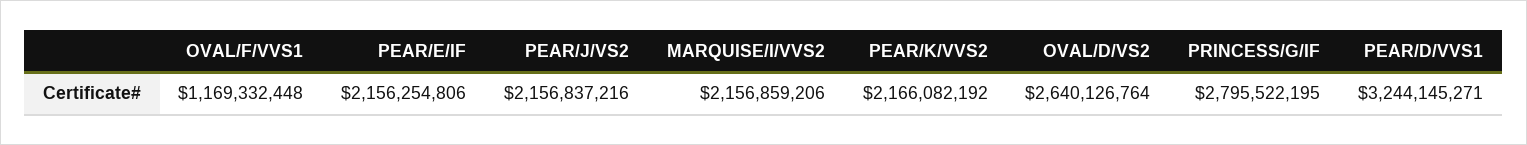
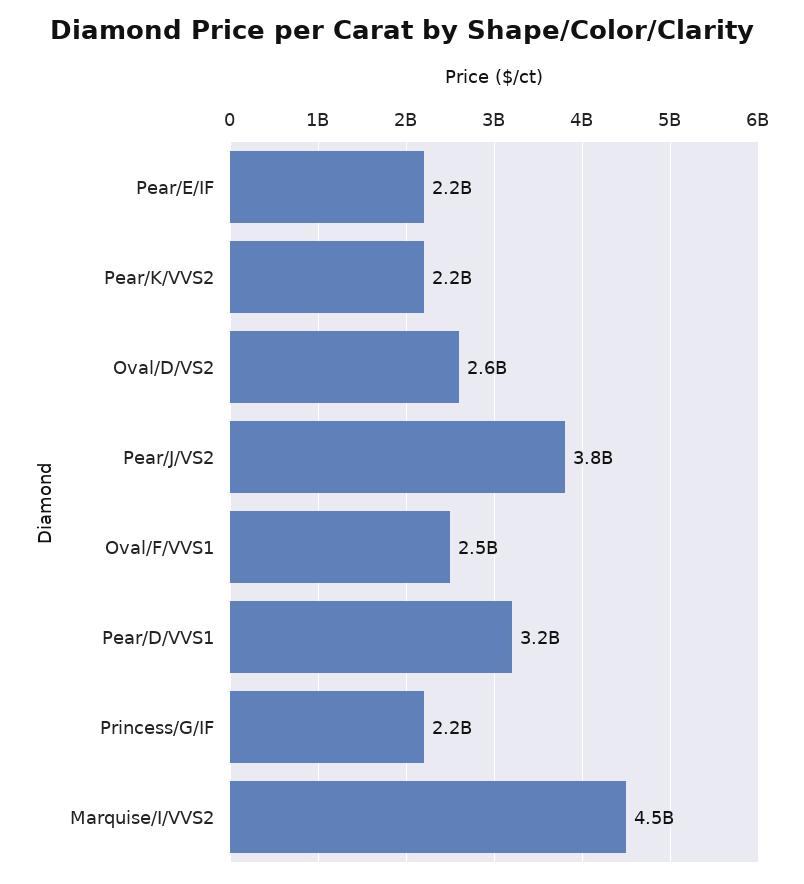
  {
-   "OVAL/F/VVS1": 1169332448,
+   "OVAL/F/VVS1": 2500000000,
    "PEAR/E/IF": 2156254806,
-   "PEAR/J/VS2": 2156837216,
+   "PEAR/J/VS2": 3800000000,
-   "MARQUISE/I/VVS2": 2156859206,
+   "MARQUISE/I/VVS2": 4500000000,
    "PEAR/K/VVS2": 2166082192,
    "OVAL/D/VS2": 2640126764,
-   "PRINCESS/G/IF": 2795522195,
+   "PRINCESS/G/IF": 2200000000,
    "PEAR/D/VVS1": 3244145271
  }

